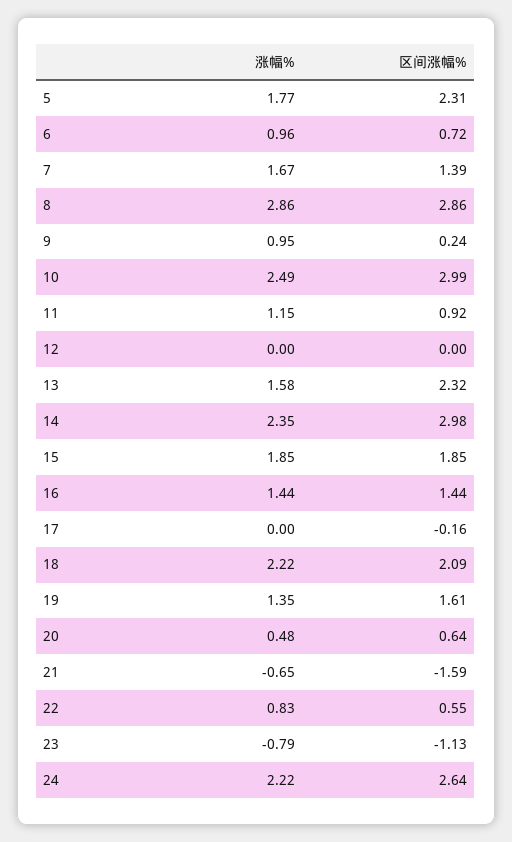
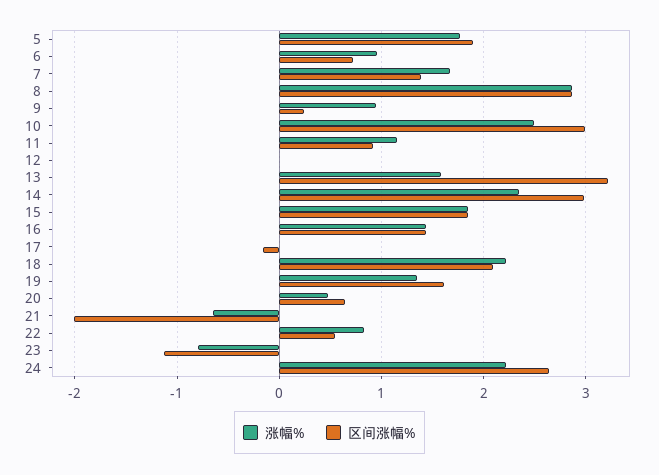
  {
    "涨幅%": {
      "5": 1.77,
      "6": 0.96,
      "7": 1.67,
      "8": 2.86,
      "9": 0.95,
      "10": 2.49,
      "11": 1.15,
      "12": 0,
      "13": 1.58,
      "14": 2.35,
      "15": 1.85,
      "16": 1.44,
      "17": 0,
      "18": 2.22,
      "19": 1.35,
      "20": 0.48,
      "21": -0.65,
      "22": 0.83,
      "23": -0.79,
      "24": 2.22
    },
    "区间涨幅%": {
-     "5": 2.31,
+     "5": 1.9,
      "6": 0.72,
      "7": 1.39,
      "8": 2.86,
      "9": 0.24,
      "10": 2.99,
      "11": 0.92,
      "12": 0,
-     "13": 2.32,
+     "13": 3.2,
      "14": 2.98,
      "15": 1.85,
      "16": 1.44,
      "17": -0.16,
      "18": 2.09,
      "19": 1.61,
      "20": 0.64,
-     "21": -1.59,
+     "21": -2,
      "22": 0.55,
      "23": -1.13,
      "24": 2.64
    }
  }

